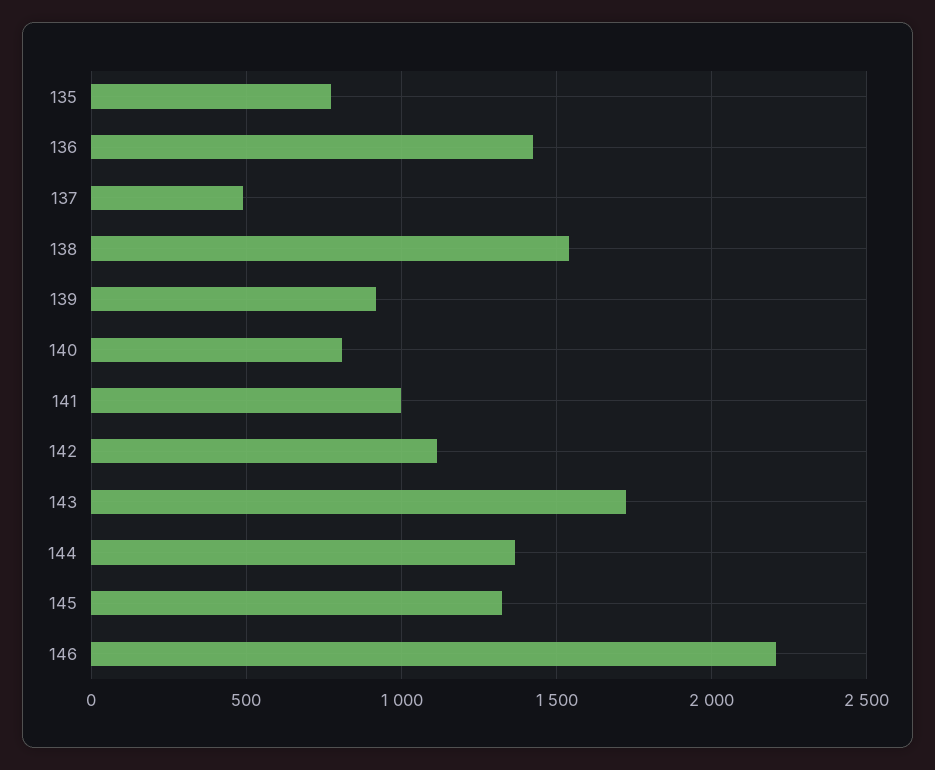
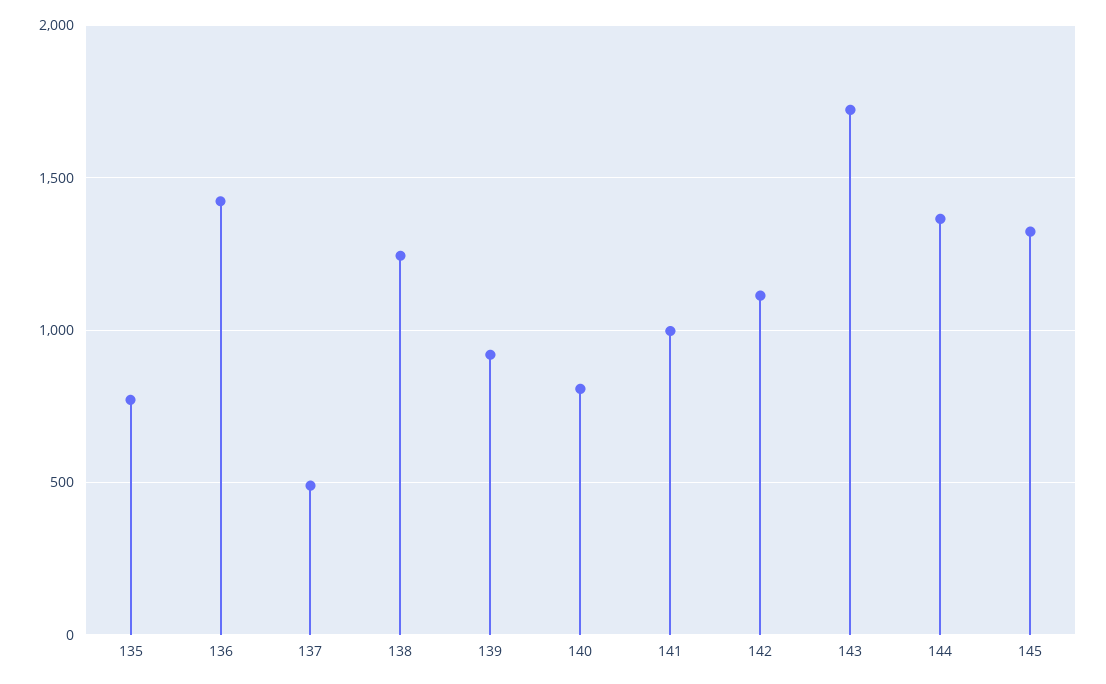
  {
    "135": 750,
    "136": 1400,
    "137": 500,
-   "138": 1550,
+   "138": 1250,
    "139": 900,
    "140": 800,
    "141": 1000,
    "142": 1100,
    "143": 1700,
    "144": 1350,
-   "145": 1300,
+   "145": 1300
-   "146": 2200
  }

